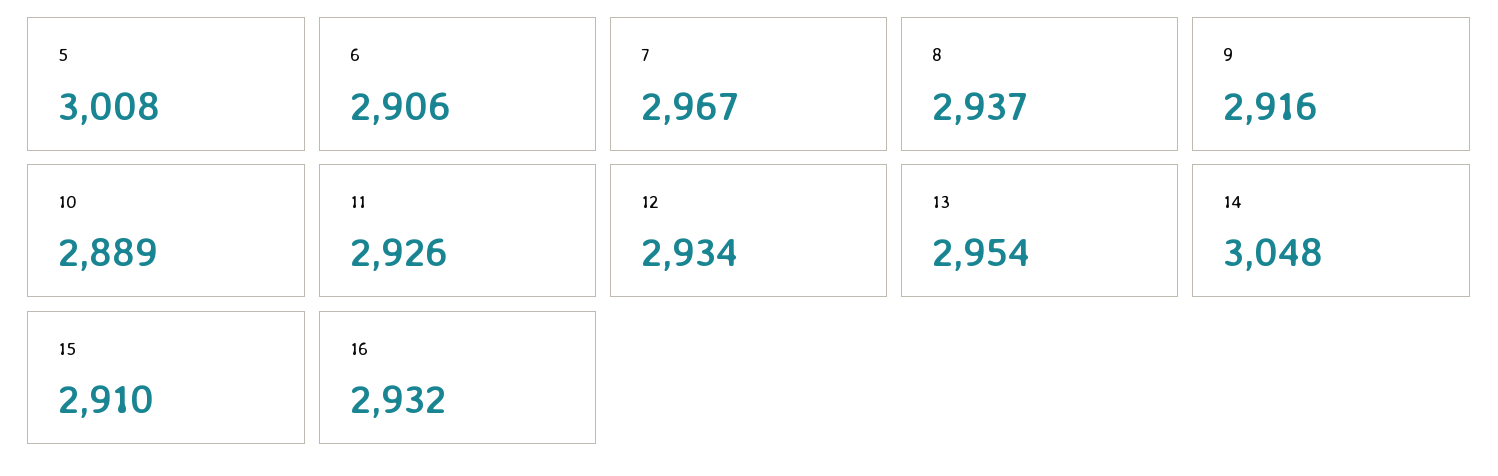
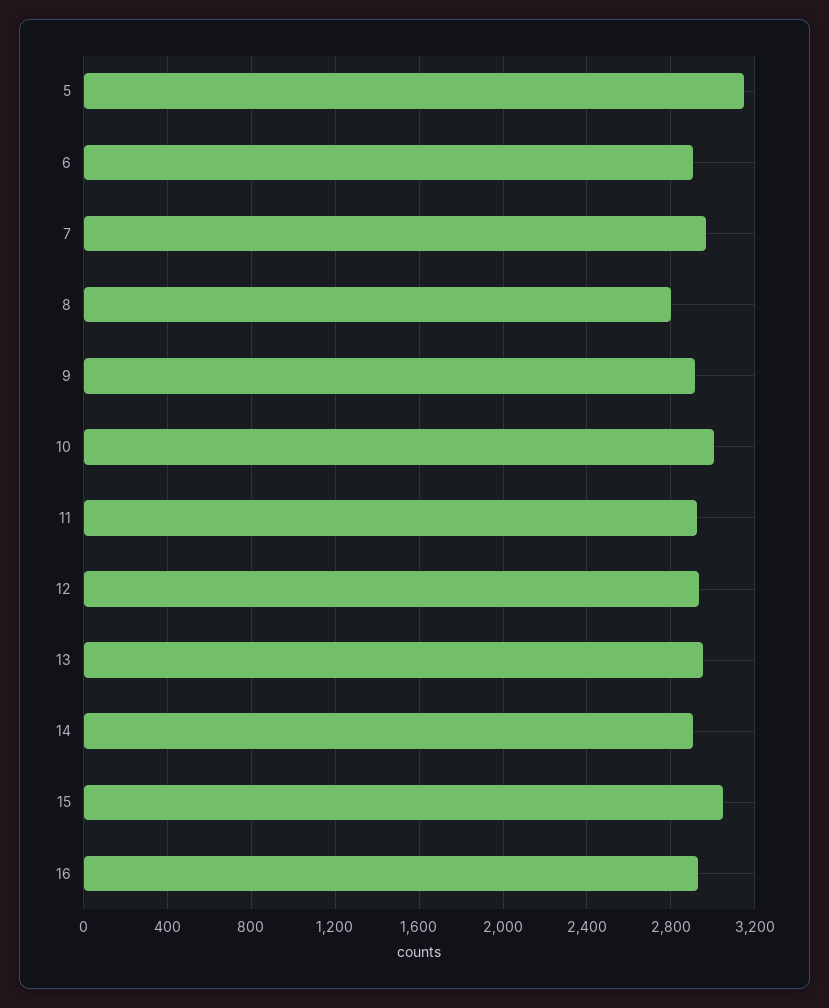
  {
-   "5": 3008,
+   "5": 3150,
    "6": 2906,
    "7": 2967,
-   "8": 2937,
+   "8": 2800,
    "9": 2916,
-   "10": 2889,
+   "10": 3000,
    "11": 2926,
    "12": 2934,
    "13": 2954,
-   "14": 3048,
+   "14": 2900,
-   "15": 2910,
+   "15": 3050,
    "16": 2932
  }

